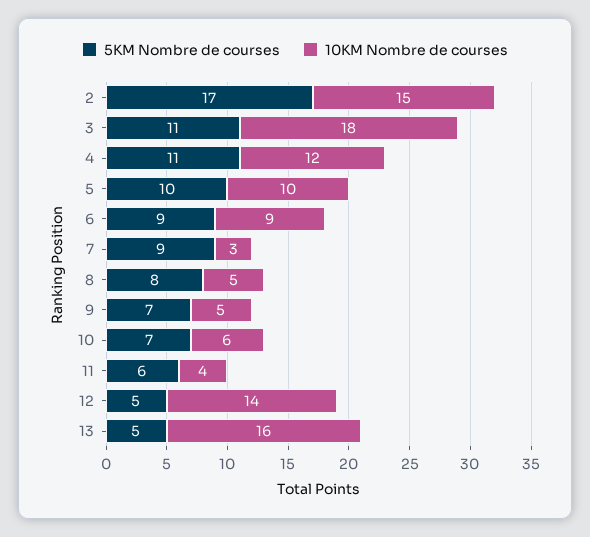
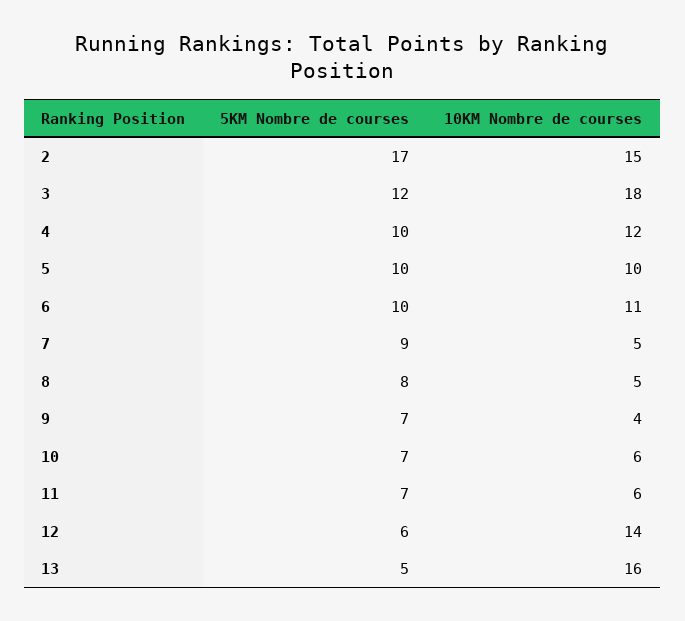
  {
    "5KM Nombre de courses": {
      "2": 17,
-     "3": 11,
+     "3": 12,
-     "4": 11,
+     "4": 10,
      "5": 10,
-     "6": 9,
+     "6": 10,
      "7": 9,
      "8": 8,
      "9": 7,
      "10": 7,
-     "11": 6,
+     "11": 7,
-     "12": 5,
+     "12": 6,
      "13": 5
    },
    "10KM Nombre de courses": {
      "2": 15,
      "3": 18,
      "4": 12,
      "5": 10,
-     "6": 9,
+     "6": 11,
-     "7": 3,
+     "7": 5,
      "8": 5,
-     "9": 5,
+     "9": 4,
      "10": 6,
-     "11": 4,
+     "11": 6,
      "12": 14,
      "13": 16
    }
  }

